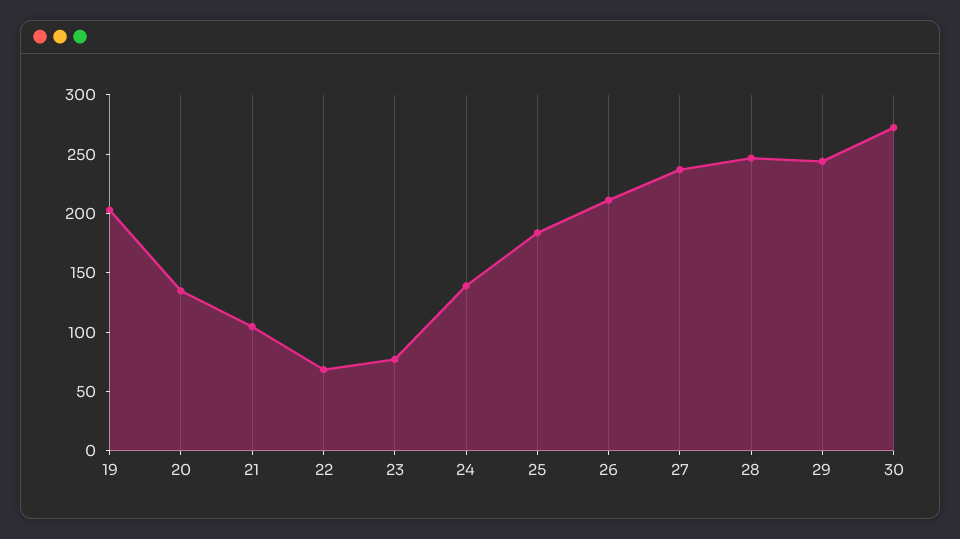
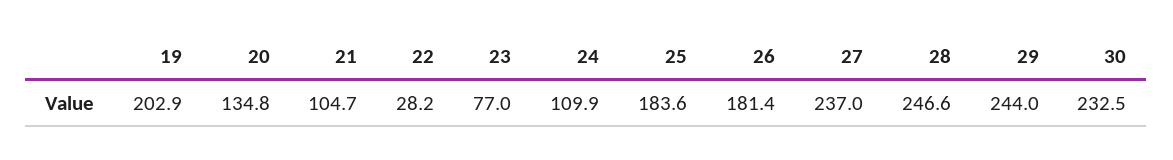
  {
    "19": 202.9,
    "20": 134.8,
    "21": 104.7,
-   "22": 70,
+   "22": 28.2,
    "23": 77,
-   "24": 140,
+   "24": 109.9,
    "25": 183.6,
-   "26": 210,
+   "26": 181.4,
    "27": 237,
    "28": 246.6,
    "29": 244,
-   "30": 270
+   "30": 232.5
  }

